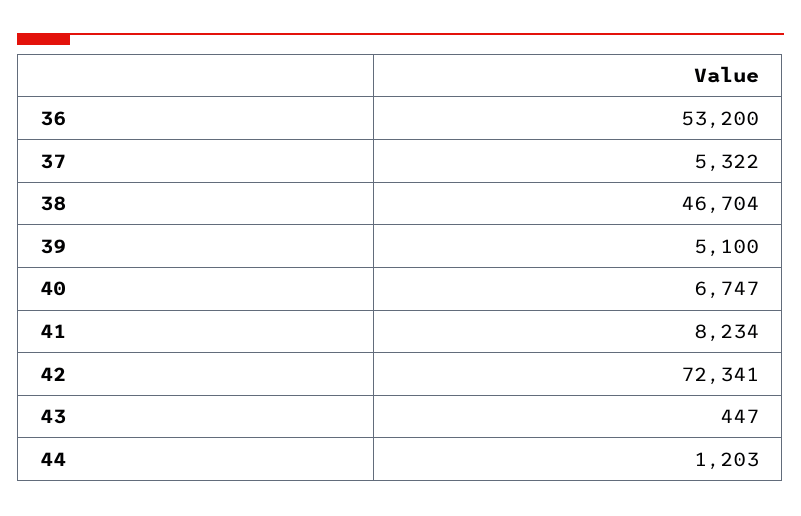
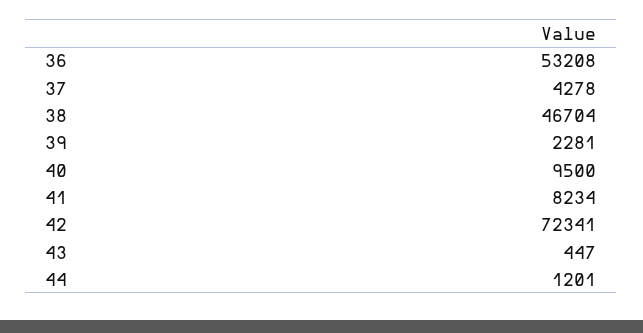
  {
-   "36": 53200,
+   "36": 53208,
-   "37": 5322,
+   "37": 4278,
    "38": 46704,
-   "39": 5100,
+   "39": 2281,
-   "40": 6747,
+   "40": 9500,
    "41": 8234,
    "42": 72341,
    "43": 447,
-   "44": 1203
+   "44": 1201
  }

